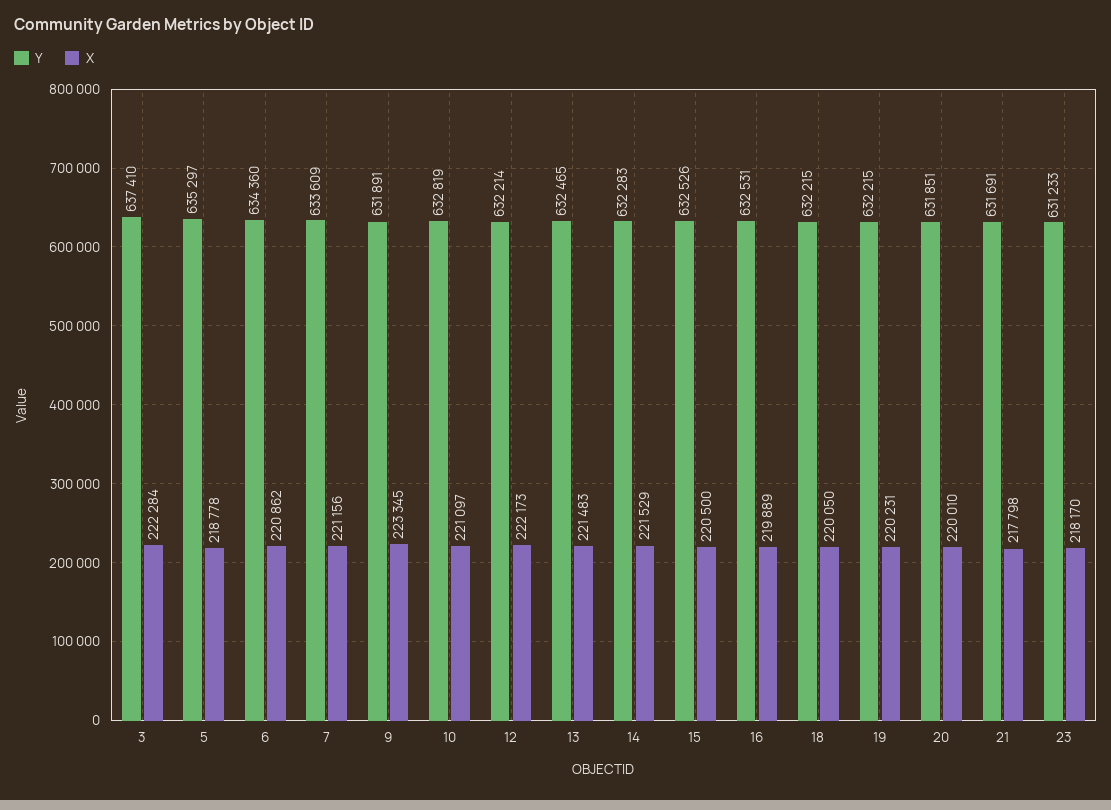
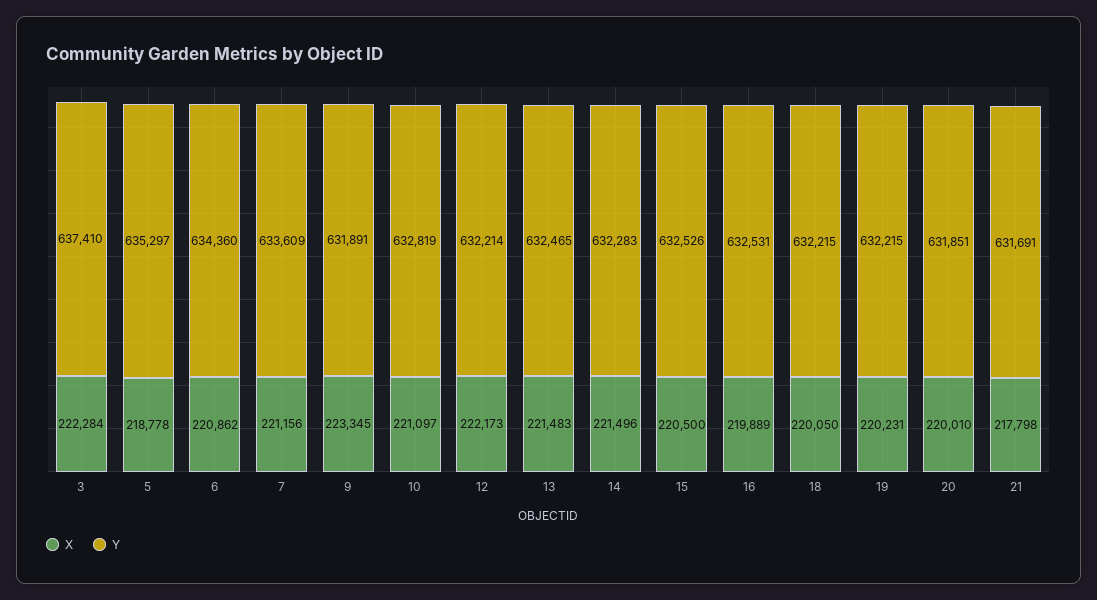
  {
    "Y": {
      "3": 637410,
      "5": 635297,
      "6": 634360,
      "7": 633609,
      "9": 631891,
      "10": 632819,
      "12": 632214,
      "13": 632465,
      "14": 632283,
      "15": 632526,
      "16": 632531,
      "18": 632215,
      "19": 632215,
      "20": 631851,
-     "21": 631691,
+     "21": 631691
-     "23": 631233
    },
    "X": {
      "3": 222284,
      "5": 218778,
      "6": 220862,
      "7": 221156,
      "9": 223345,
      "10": 221097,
      "12": 222173,
      "13": 221483,
-     "14": 221529,
+     "14": 221496,
      "15": 220500,
      "16": 219889,
      "18": 220050,
      "19": 220231,
      "20": 220010,
-     "21": 217798,
+     "21": 217798
-     "23": 218170
    }
  }

